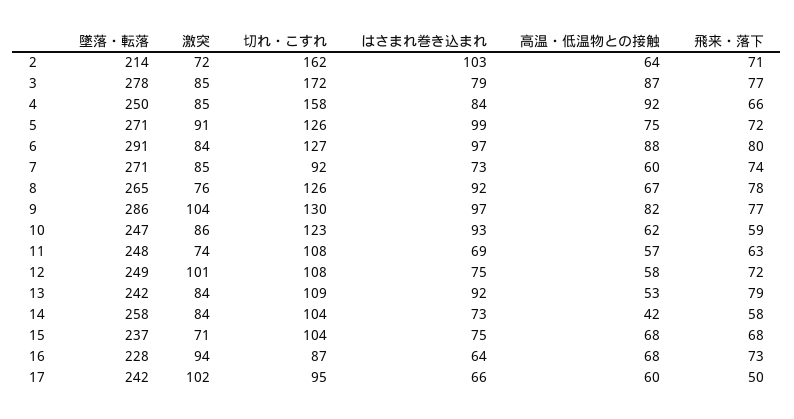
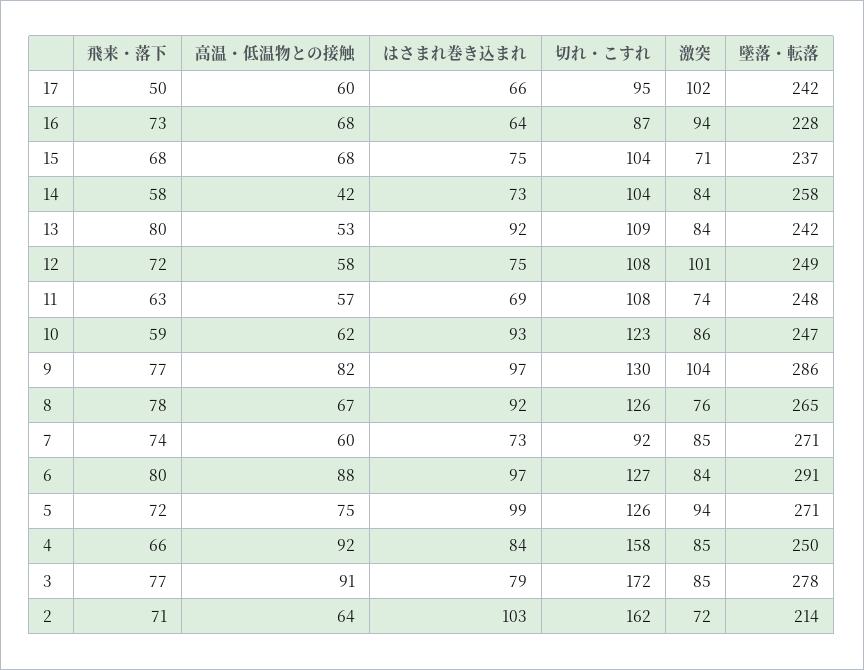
  {
    "墜落・転落": {
      "2": 214,
      "3": 278,
      "4": 250,
      "5": 271,
      "6": 291,
      "7": 271,
      "8": 265,
      "9": 286,
      "10": 247,
      "11": 248,
      "12": 249,
      "13": 242,
      "14": 258,
      "15": 237,
      "16": 228,
      "17": 242
    },
    "激突": {
      "2": 72,
      "3": 85,
      "4": 85,
-     "5": 91,
+     "5": 94,
      "6": 84,
      "7": 85,
      "8": 76,
      "9": 104,
      "10": 86,
      "11": 74,
      "12": 101,
      "13": 84,
      "14": 84,
      "15": 71,
      "16": 94,
      "17": 102
    },
    "切れ・こすれ": {
      "2": 162,
      "3": 172,
      "4": 158,
      "5": 126,
      "6": 127,
      "7": 92,
      "8": 126,
      "9": 130,
      "10": 123,
      "11": 108,
      "12": 108,
      "13": 109,
      "14": 104,
      "15": 104,
      "16": 87,
      "17": 95
    },
    "はさまれ巻き込まれ": {
      "2": 103,
      "3": 79,
      "4": 84,
      "5": 99,
      "6": 97,
      "7": 73,
      "8": 92,
      "9": 97,
      "10": 93,
      "11": 69,
      "12": 75,
      "13": 92,
      "14": 73,
      "15": 75,
      "16": 64,
      "17": 66
    },
    "高温・低温物との接触": {
      "2": 64,
-     "3": 87,
+     "3": 91,
      "4": 92,
      "5": 75,
      "6": 88,
      "7": 60,
      "8": 67,
      "9": 82,
      "10": 62,
      "11": 57,
      "12": 58,
      "13": 53,
      "14": 42,
      "15": 68,
      "16": 68,
      "17": 60
    },
    "飛来・落下": {
      "2": 71,
      "3": 77,
      "4": 66,
      "5": 72,
      "6": 80,
      "7": 74,
      "8": 78,
      "9": 77,
      "10": 59,
      "11": 63,
      "12": 72,
-     "13": 79,
+     "13": 80,
      "14": 58,
      "15": 68,
      "16": 73,
      "17": 50
    }
  }

